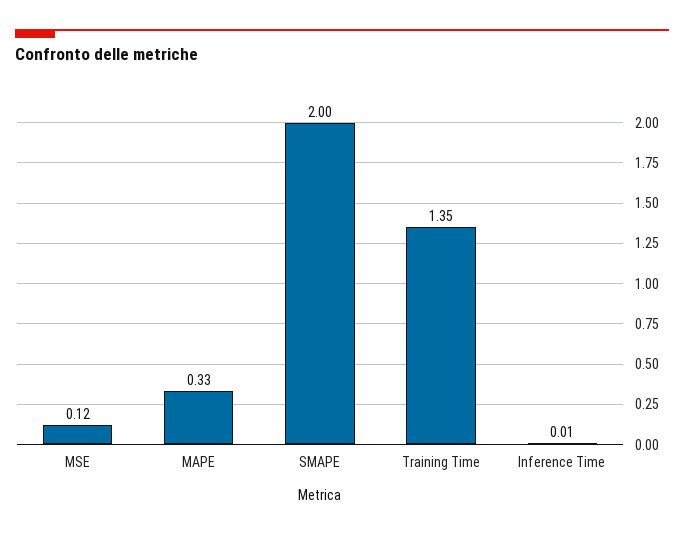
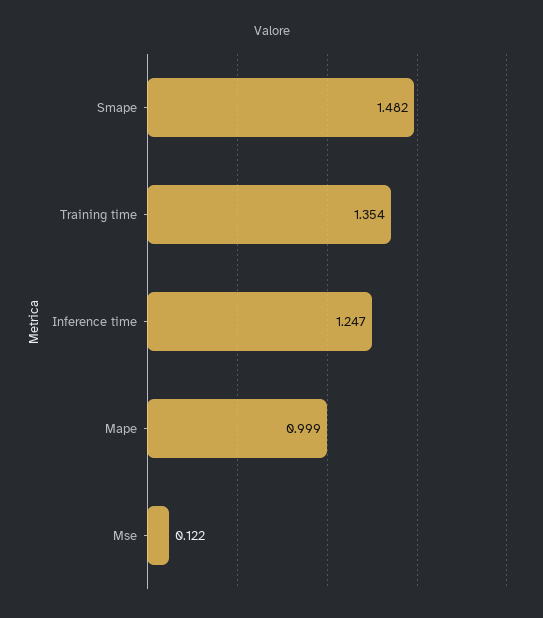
  {
    "MSE": 0.122,
-   "MAPE": 0.33,
+   "MAPE": 0.999,
-   "SMAPE": 2,
+   "SMAPE": 1.482,
    "Training Time": 1.354,
-   "Inference Time": 0.01
+   "Inference Time": 1.247
  }

